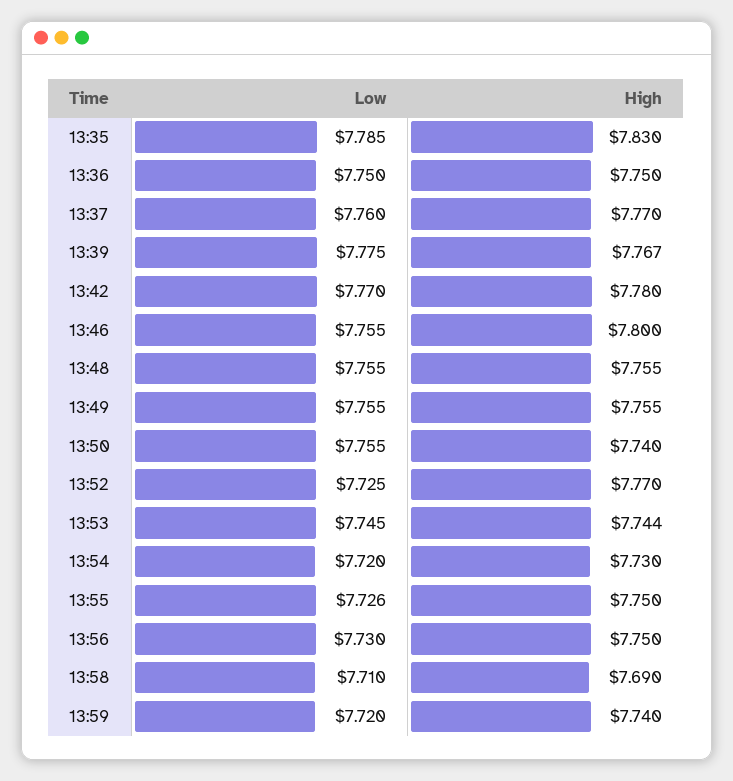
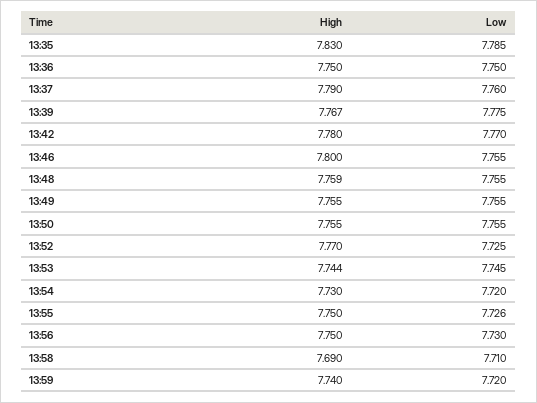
  {
    "Low": {
      "13:35": 7.785,
      "13:36": 7.75,
      "13:37": 7.76,
      "13:39": 7.775,
      "13:42": 7.77,
      "13:46": 7.755,
      "13:48": 7.755,
      "13:49": 7.755,
      "13:50": 7.755,
      "13:52": 7.725,
      "13:53": 7.745,
      "13:54": 7.72,
      "13:55": 7.726,
      "13:56": 7.73,
      "13:58": 7.71,
      "13:59": 7.72
    },
    "High": {
      "13:35": 7.83,
      "13:36": 7.75,
-     "13:37": 7.77,
+     "13:37": 7.79,
      "13:39": 7.767,
      "13:42": 7.78,
      "13:46": 7.8,
-     "13:48": 7.755,
+     "13:48": 7.759,
      "13:49": 7.755,
-     "13:50": 7.74,
+     "13:50": 7.755,
      "13:52": 7.77,
      "13:53": 7.744,
      "13:54": 7.73,
      "13:55": 7.75,
      "13:56": 7.75,
      "13:58": 7.69,
      "13:59": 7.74
    }
  }

